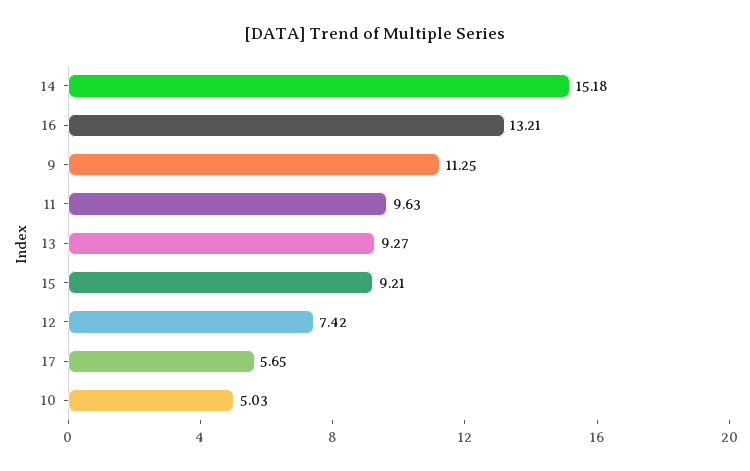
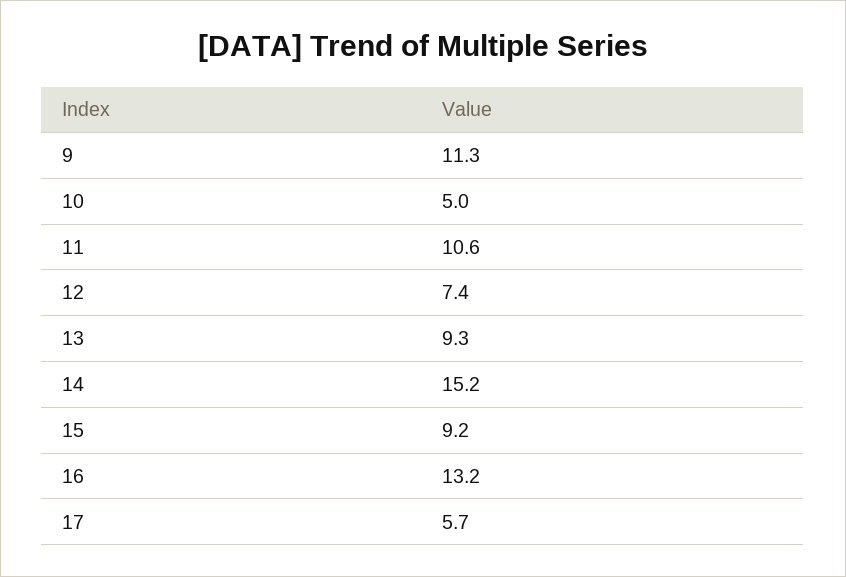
  {
    "14": 15.18,
    "16": 13.21,
    "9": 11.25,
-   "11": 9.63,
+   "11": 10.6,
    "13": 9.27,
    "15": 9.21,
    "12": 7.42,
    "17": 5.65,
    "10": 5.03
  }

